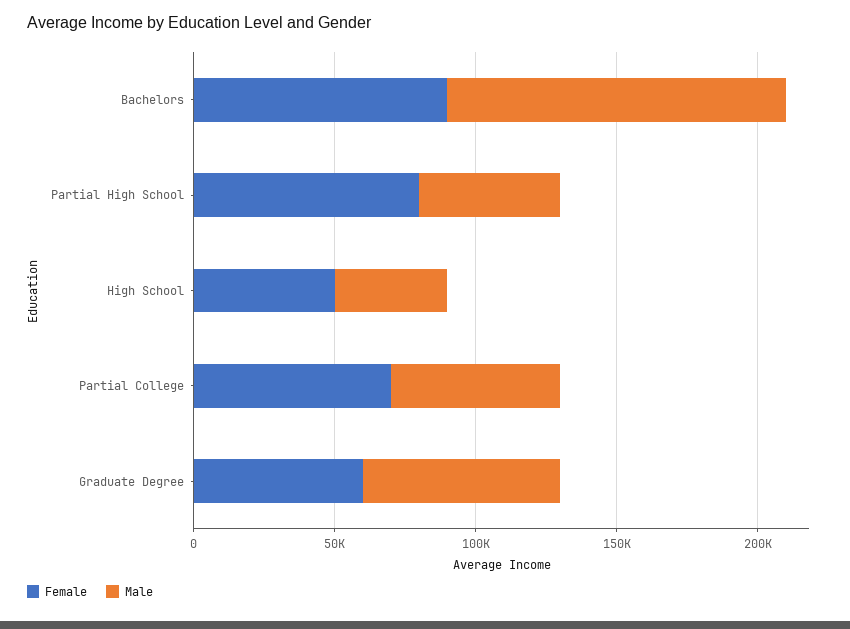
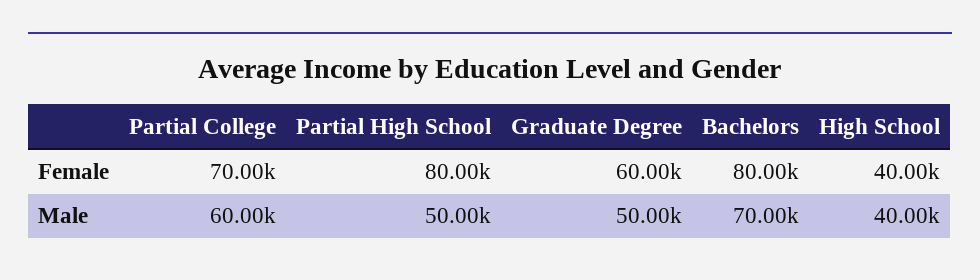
  {
    "Female": {
-     "Bachelors": 90000,
+     "Bachelors": 80000,
      "Partial High School": 80000,
-     "High School": 50000,
+     "High School": 40000,
      "Partial College": 70000,
      "Graduate Degree": 60000
    },
    "Male": {
-     "Bachelors": 120000,
+     "Bachelors": 70000,
      "Partial High School": 50000,
      "High School": 40000,
      "Partial College": 60000,
-     "Graduate Degree": 70000
+     "Graduate Degree": 50000
    }
  }

